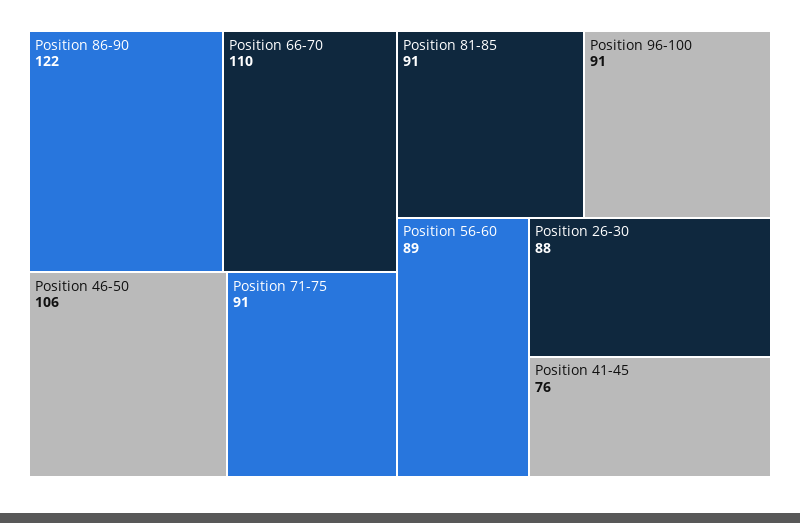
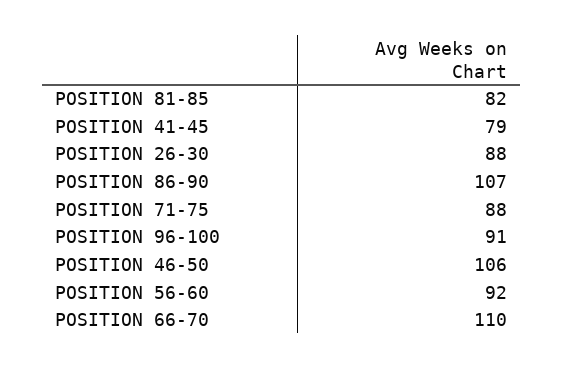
  {
-   "Position 86-90": 122,
+   "Position 86-90": 107,
    "Position 66-70": 110,
    "Position 46-50": 106,
-   "Position 71-75": 91,
+   "Position 71-75": 88,
-   "Position 81-85": 91,
+   "Position 81-85": 82,
    "Position 96-100": 91,
-   "Position 56-60": 89,
+   "Position 56-60": 92,
    "Position 26-30": 88,
-   "Position 41-45": 76
+   "Position 41-45": 79
  }

